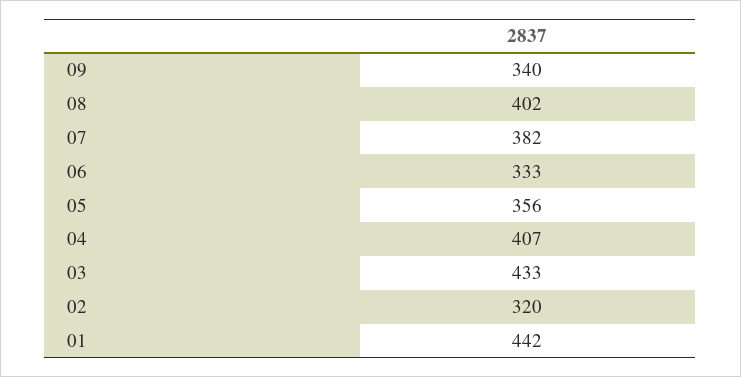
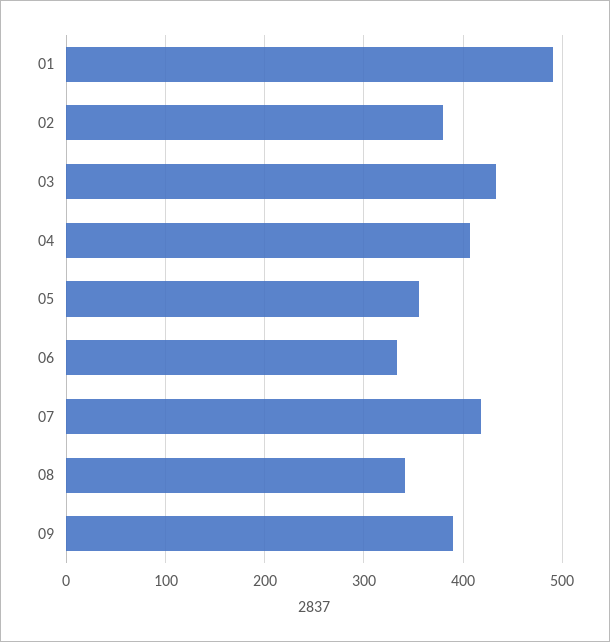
  {
-   "09": 340,
+   "09": 390,
-   "08": 402,
+   "08": 340,
-   "07": 382,
+   "07": 420,
    "06": 333,
    "05": 356,
    "04": 407,
    "03": 433,
-   "02": 320,
+   "02": 380,
-   "01": 442
+   "01": 490
  }

